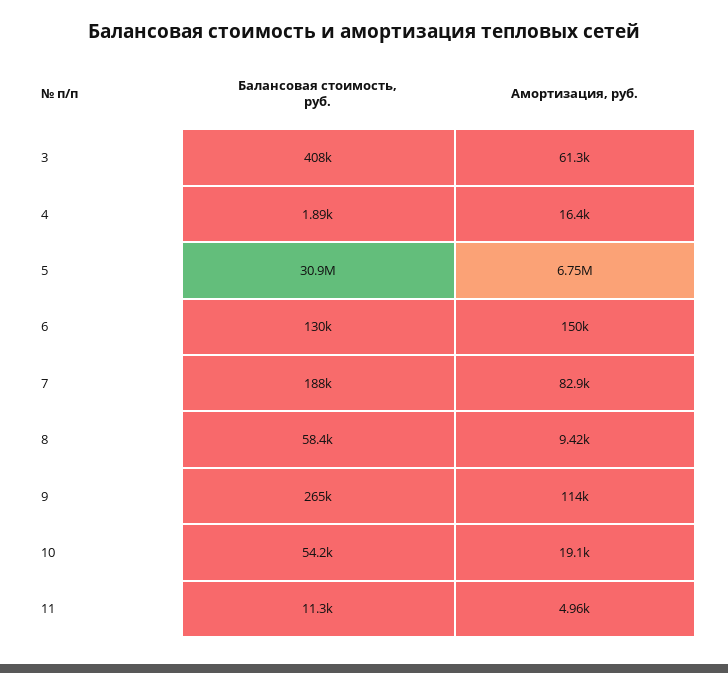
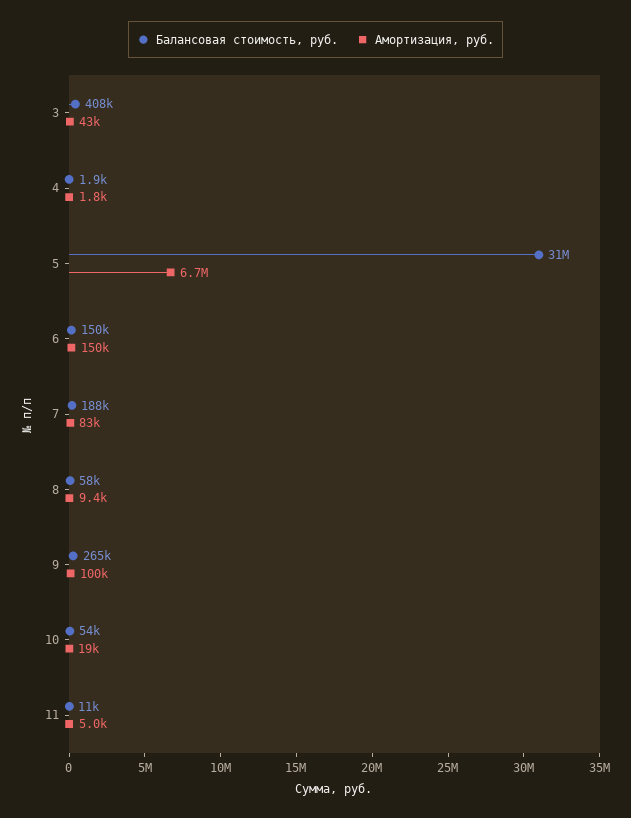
  {
    "Балансовая стоимость, руб.": {
      "3": 408000,
      "4": 1890,
      "5": 30900000,
-     "6": 130000,
+     "6": 150000,
      "7": 188000,
      "8": 58400,
      "9": 265000,
      "10": 54200,
      "11": 11300
    },
    "Амортизация, руб.": {
-     "3": 61300,
+     "3": 43000,
-     "4": 16400,
+     "4": 1800,
      "5": 6750000,
      "6": 150000,
      "7": 82900,
      "8": 9420,
-     "9": 114000,
+     "9": 100000,
      "10": 19100,
      "11": 4960
    }
  }

